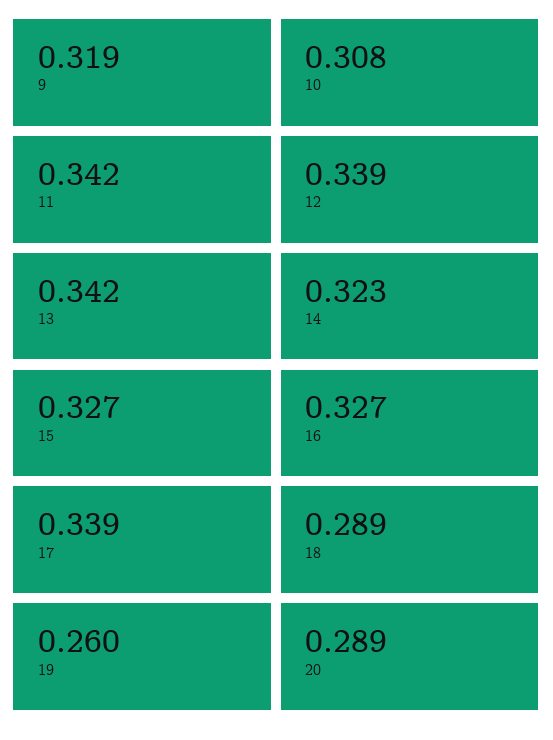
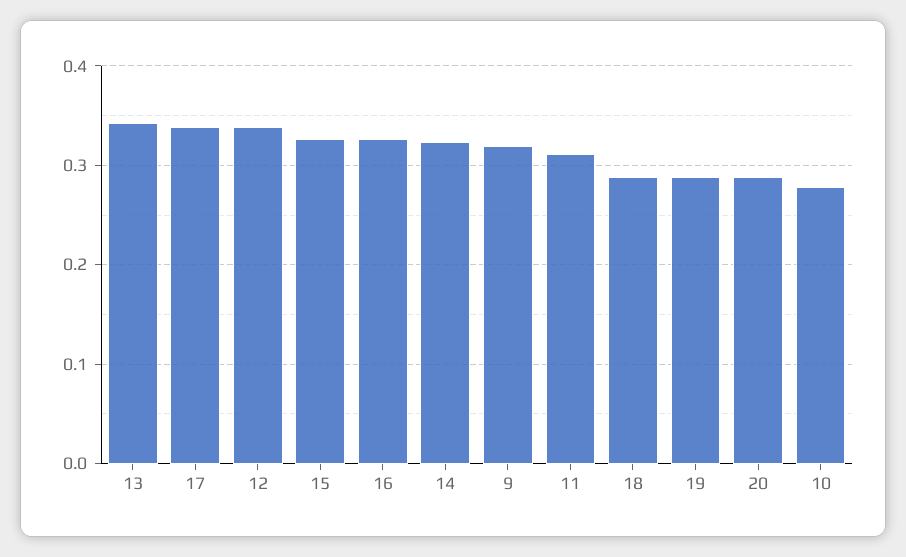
  {
    "9": 0.319,
-   "10": 0.308,
+   "10": 0.28,
-   "11": 0.342,
+   "11": 0.31,
    "12": 0.339,
    "13": 0.342,
    "14": 0.323,
    "15": 0.327,
    "16": 0.327,
    "17": 0.339,
    "18": 0.289,
-   "19": 0.26,
+   "19": 0.29,
    "20": 0.289
  }

